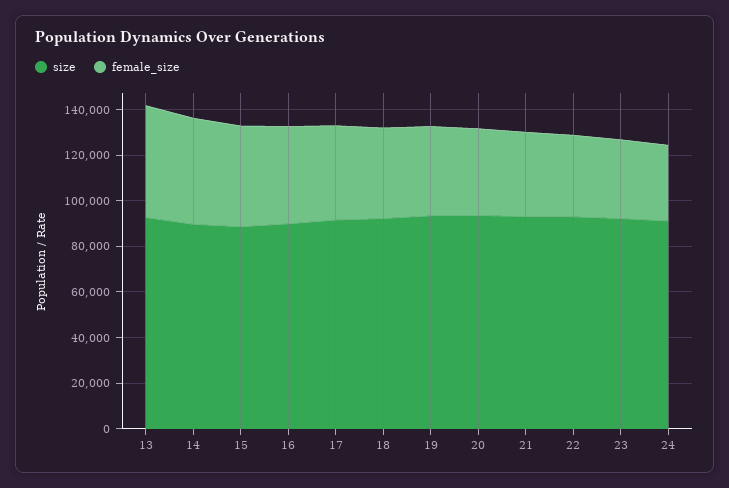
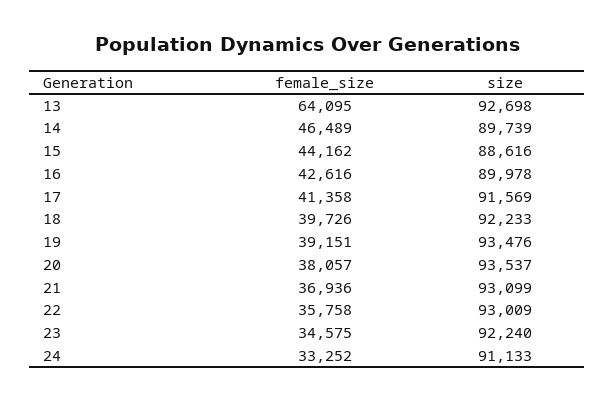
  {
    "size": {
      "13": 92698,
      "14": 89739,
      "15": 88616,
      "16": 89978,
      "17": 91569,
      "18": 92233,
      "19": 93476,
      "20": 93537,
      "21": 93099,
      "22": 93009,
      "23": 92240,
      "24": 91133
    },
    "female_size": {
-     "13": 50000,
+     "13": 64095,
      "14": 46489,
      "15": 44162,
      "16": 42616,
      "17": 41358,
      "18": 39726,
      "19": 39151,
      "20": 38057,
      "21": 36936,
      "22": 35758,
      "23": 34575,
      "24": 33252
    }
  }

